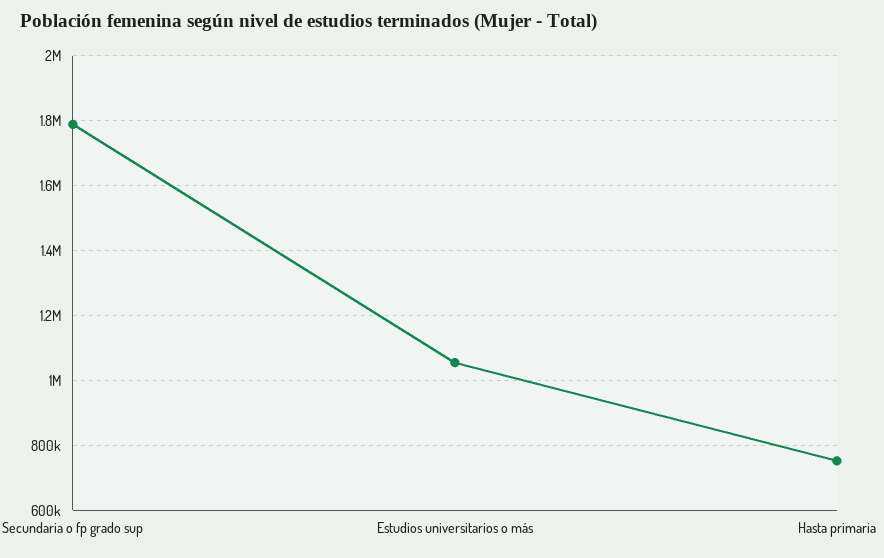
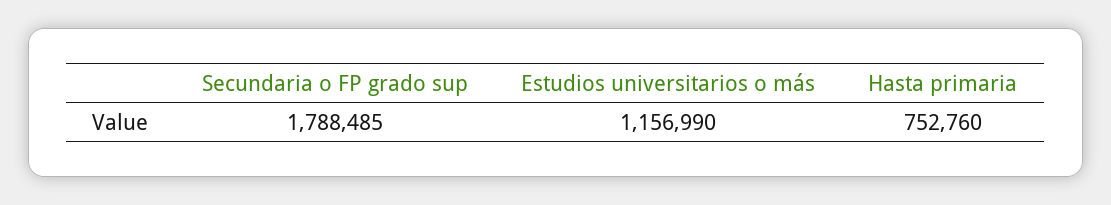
  {
    "Secundaria o fp grado sup": 1788485,
-   "Estudios universitarios o más": 1060000,
+   "Estudios universitarios o más": 1156990,
    "Hasta primaria": 752760
  }

